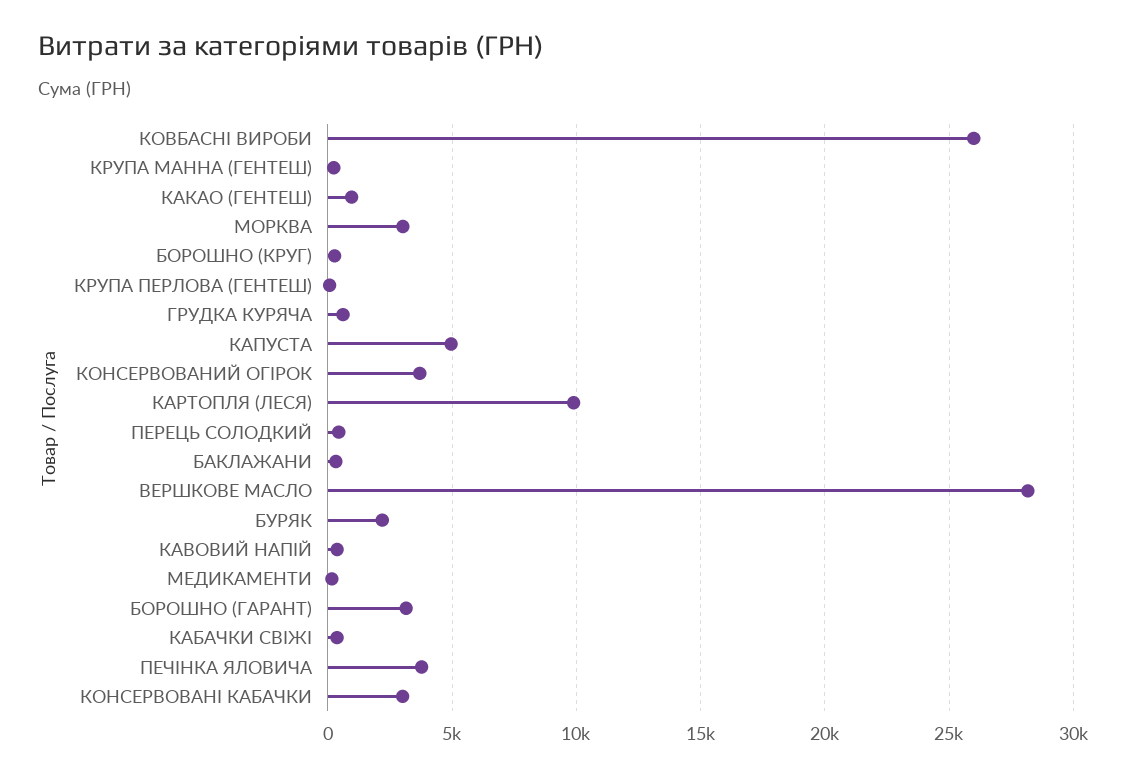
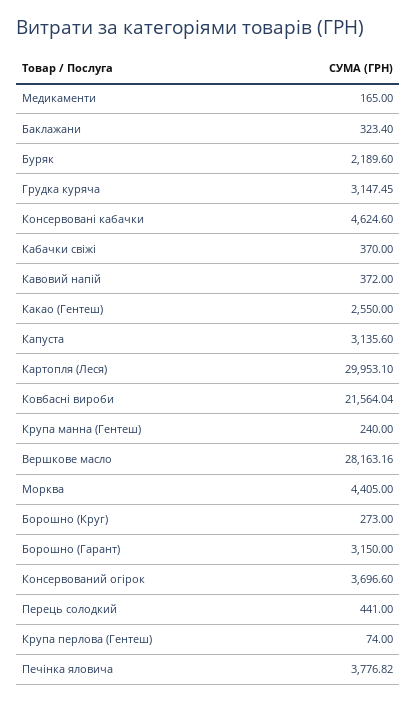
  {
-   "КОВБАСНІ ВИРОБИ": 26000,
+   "КОВБАСНІ ВИРОБИ": 21564.04,
    "КРУПА МАННА (ГЕНТЕШ)": 240,
-   "КАКАО (ГЕНТЕШ)": 1000,
+   "КАКАО (ГЕНТЕШ)": 2550,
-   "МОРКВА": 3000,
+   "МОРКВА": 4405,
    "БОРОШНО (КРУГ)": 273,
    "КРУПА ПЕРЛОВА (ГЕНТЕШ)": 74,
-   "ГРУДКА КУРЯЧА": 500,
+   "ГРУДКА КУРЯЧА": 3147.45,
-   "КАПУСТА": 5000,
+   "КАПУСТА": 3135.6,
    "КОНСЕРВОВАНИЙ ОГІРОК": 3696.6,
-   "КАРТОПЛЯ (ЛЕСЯ)": 10000,
+   "КАРТОПЛЯ (ЛЕСЯ)": 29953.1,
    "ПЕРЕЦЬ СОЛОДКИЙ": 441,
    "БАКЛАЖАНИ": 323.4,
    "ВЕРШКОВЕ МАСЛО": 28163.16,
    "БУРЯК": 2189.6,
    "КАВОВИЙ НАПІЙ": 372,
    "МЕДИКАМЕНТИ": 165,
    "БОРОШНО (ГАРАНТ)": 3150,
    "КАБАЧКИ СВІЖІ": 370,
    "ПЕЧІНКА ЯЛОВИЧА": 3776.82,
-   "КОНСЕРВОВАНІ КАБАЧКИ": 3000
+   "КОНСЕРВОВАНІ КАБАЧКИ": 4624.6
  }

